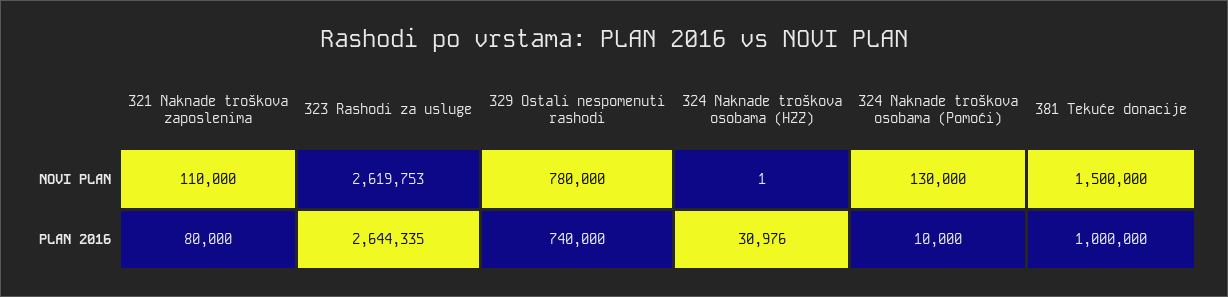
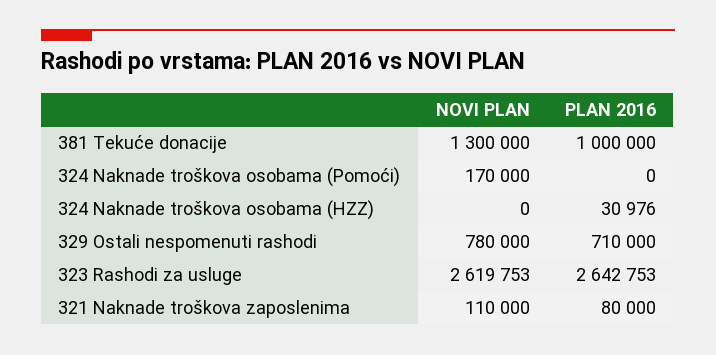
  {
    "321 Naknade troškova zaposlenima": {
      "NOVI PLAN": 110000,
      "PLAN 2016": 80000
    },
    "323 Rashodi za usluge": {
      "NOVI PLAN": 2619753,
-     "PLAN 2016": 2644335
+     "PLAN 2016": 2642753
    },
    "329 Ostali nespomenuti rashodi": {
      "NOVI PLAN": 780000,
-     "PLAN 2016": 740000
+     "PLAN 2016": 710000
    },
    "324 Naknade troškova osobama (HZZ)": {
-     "NOVI PLAN": 1,
+     "NOVI PLAN": 0,
      "PLAN 2016": 30976
    },
    "324 Naknade troškova osobama (Pomoći)": {
-     "NOVI PLAN": 130000,
+     "NOVI PLAN": 170000,
-     "PLAN 2016": 10000
+     "PLAN 2016": 0
    },
    "381 Tekuće donacije": {
-     "NOVI PLAN": 1500000,
+     "NOVI PLAN": 1300000,
      "PLAN 2016": 1000000
    }
  }

